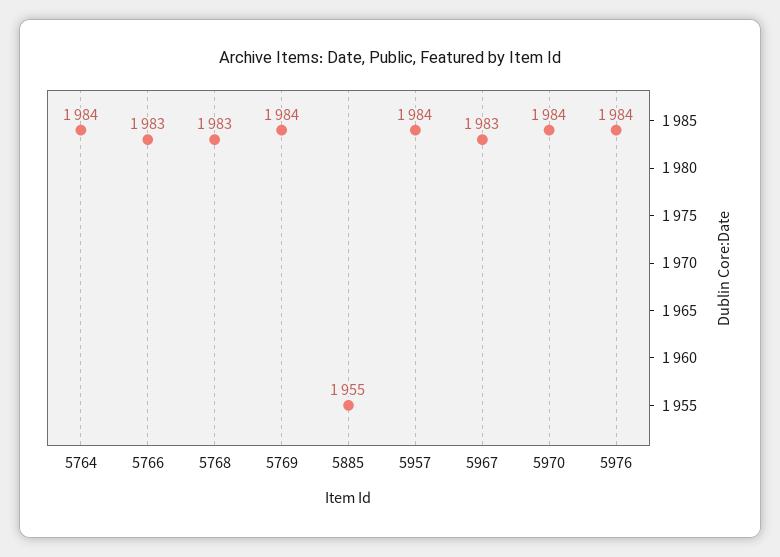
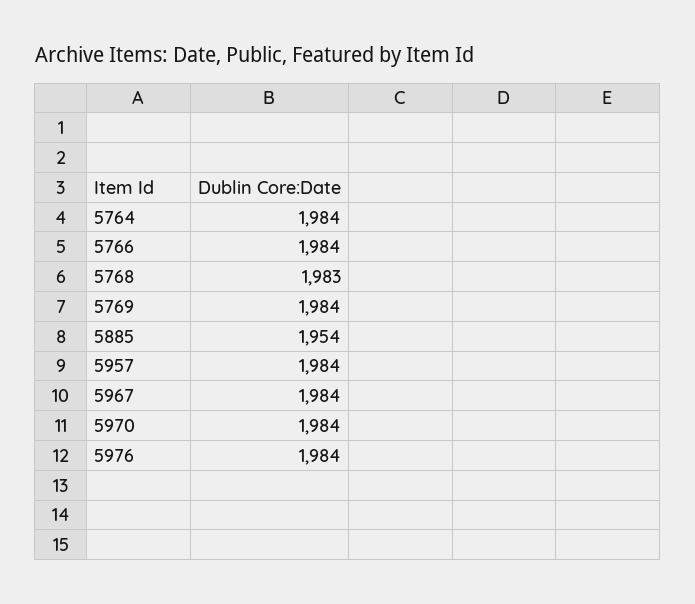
  {
    "5764": 1984,
-   "5766": 1983,
+   "5766": 1984,
    "5768": 1983,
    "5769": 1984,
-   "5885": 1955,
+   "5885": 1954,
    "5957": 1984,
-   "5967": 1983,
+   "5967": 1984,
    "5970": 1984,
    "5976": 1984
  }

